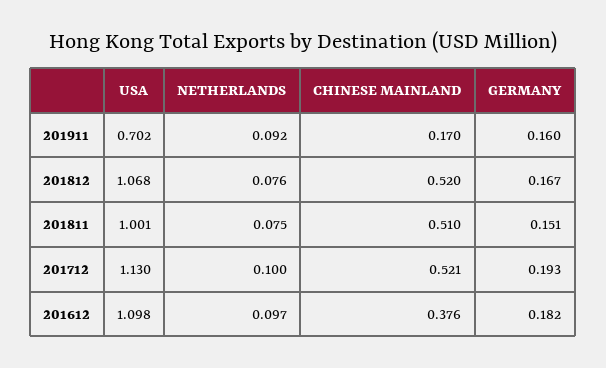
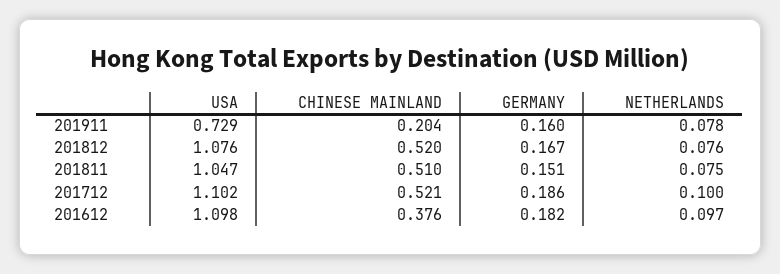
  {
    "USA": {
-     "201911": 0.702,
+     "201911": 0.729,
-     "201812": 1.068,
+     "201812": 1.076,
-     "201811": 1.001,
+     "201811": 1.047,
-     "201712": 1.13,
+     "201712": 1.102,
      "201612": 1.098
    },
    "NETHERLANDS": {
-     "201911": 0.092,
+     "201911": 0.078,
      "201812": 0.076,
      "201811": 0.075,
      "201712": 0.1,
      "201612": 0.097
    },
    "CHINESE MAINLAND": {
-     "201911": 0.17,
+     "201911": 0.204,
      "201812": 0.52,
      "201811": 0.51,
      "201712": 0.521,
      "201612": 0.376
    },
    "GERMANY": {
      "201911": 0.16,
      "201812": 0.167,
      "201811": 0.151,
-     "201712": 0.193,
+     "201712": 0.186,
      "201612": 0.182
    }
  }

